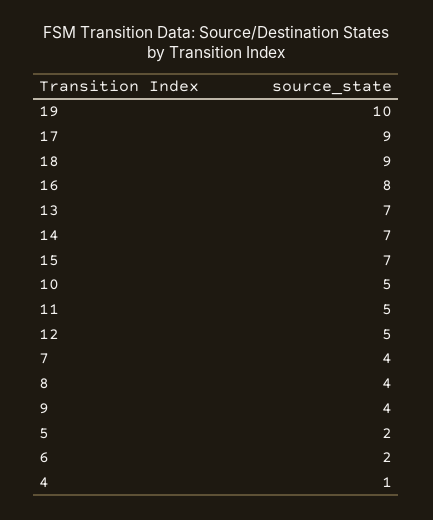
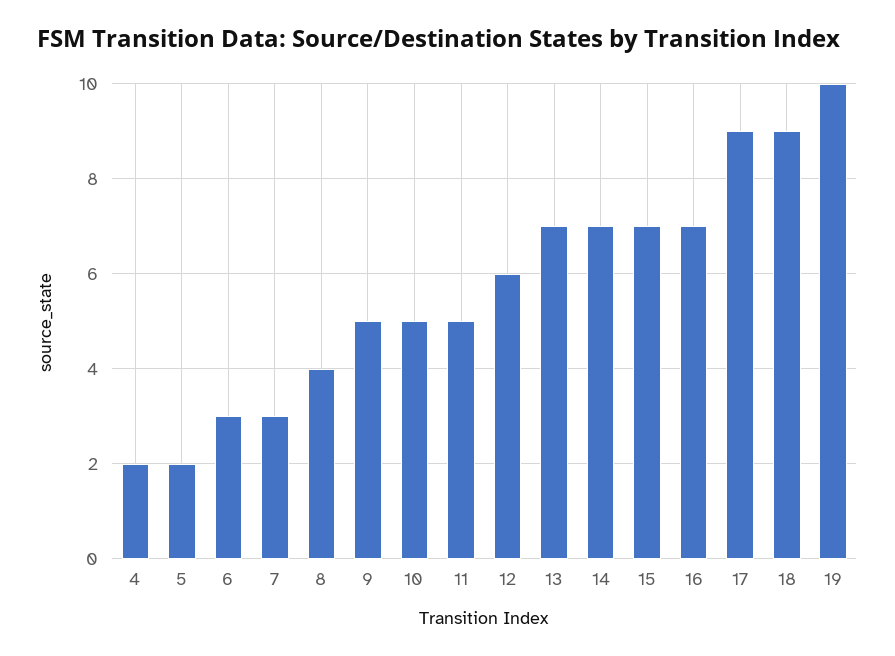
  {
    "19": 10,
    "17": 9,
    "18": 9,
-   "16": 8,
+   "16": 7,
    "13": 7,
    "14": 7,
    "15": 7,
    "10": 5,
    "11": 5,
-   "12": 5,
+   "12": 6,
-   "7": 4,
+   "7": 3,
    "8": 4,
-   "9": 4,
+   "9": 5,
    "5": 2,
-   "6": 2,
+   "6": 3,
-   "4": 1
+   "4": 2
  }

